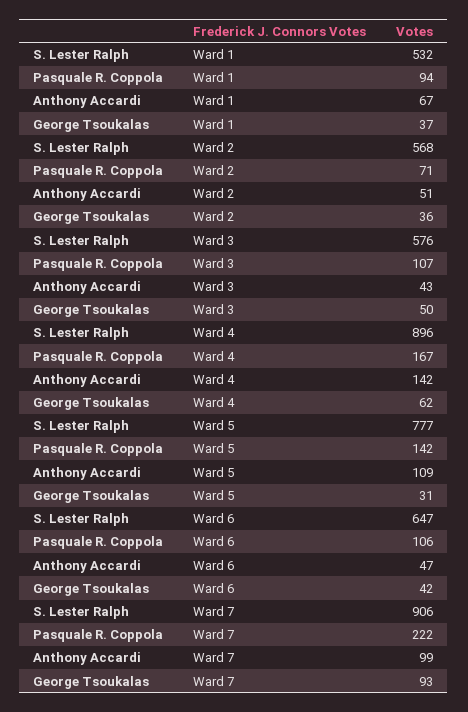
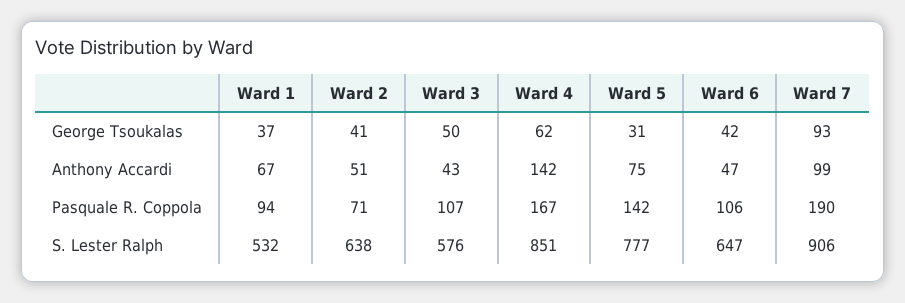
  {
    "S. Lester Ralph": {
      "Ward 1": 532,
-     "Ward 2": 568,
+     "Ward 2": 638,
      "Ward 3": 576,
-     "Ward 4": 896,
+     "Ward 4": 851,
      "Ward 5": 777,
      "Ward 6": 647,
      "Ward 7": 906
    },
    "Pasquale R. Coppola": {
      "Ward 1": 94,
      "Ward 2": 71,
      "Ward 3": 107,
      "Ward 4": 167,
      "Ward 5": 142,
      "Ward 6": 106,
-     "Ward 7": 222
+     "Ward 7": 190
    },
    "Anthony Accardi": {
      "Ward 1": 67,
      "Ward 2": 51,
      "Ward 3": 43,
      "Ward 4": 142,
-     "Ward 5": 109,
+     "Ward 5": 75,
      "Ward 6": 47,
      "Ward 7": 99
    },
    "George Tsoukalas": {
      "Ward 1": 37,
-     "Ward 2": 36,
+     "Ward 2": 41,
      "Ward 3": 50,
      "Ward 4": 62,
      "Ward 5": 31,
      "Ward 6": 42,
      "Ward 7": 93
    }
  }

